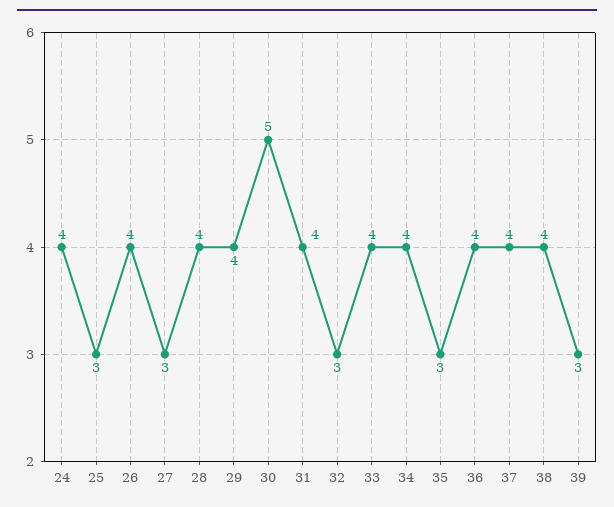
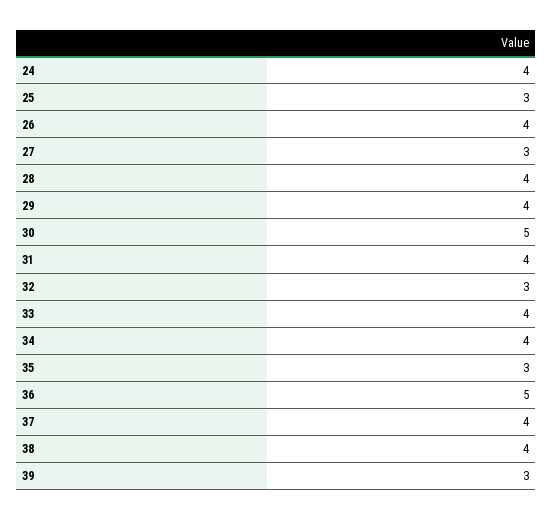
  {
    "24": 4,
    "25": 3,
    "26": 4,
    "27": 3,
    "28": 4,
    "29": 4,
    "30": 5,
    "31": 4,
    "32": 3,
    "33": 4,
    "34": 4,
    "35": 3,
-   "36": 4,
+   "36": 5,
    "37": 4,
    "38": 4,
    "39": 3
  }

